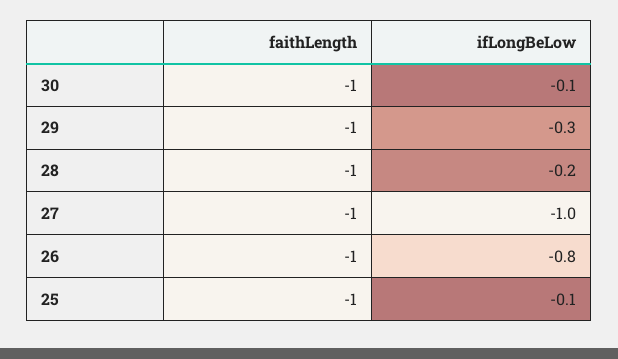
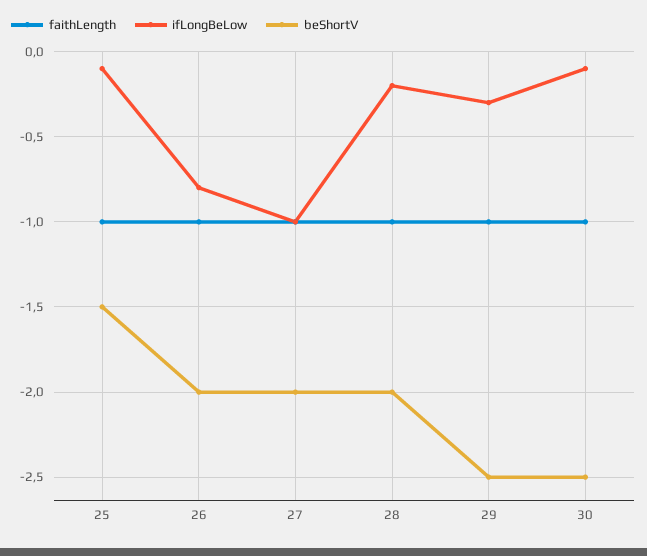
  {
    "faithLength": {
      "30": -1,
      "29": -1,
      "28": -1,
      "27": -1,
      "26": -1,
      "25": -1
    },
    "ifLongBeLow": {
      "30": -0.1,
      "29": -0.3,
      "28": -0.2,
      "27": -1,
      "26": -0.8,
      "25": -0.1
-   }
+   },
+   "beShortV": {
+     "25": -1.5,
+     "26": -2,
+     "27": -2,
+     "28": -2,
+     "29": -2.5,
+     "30": -2.5
+   }
  }

